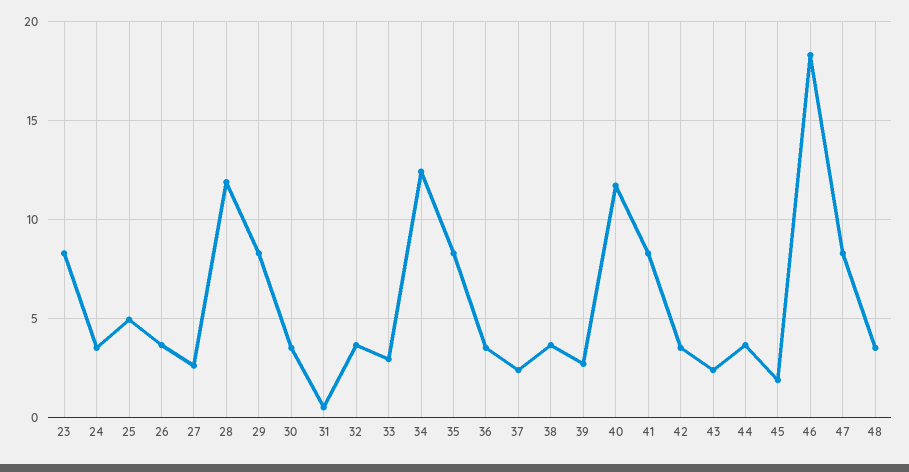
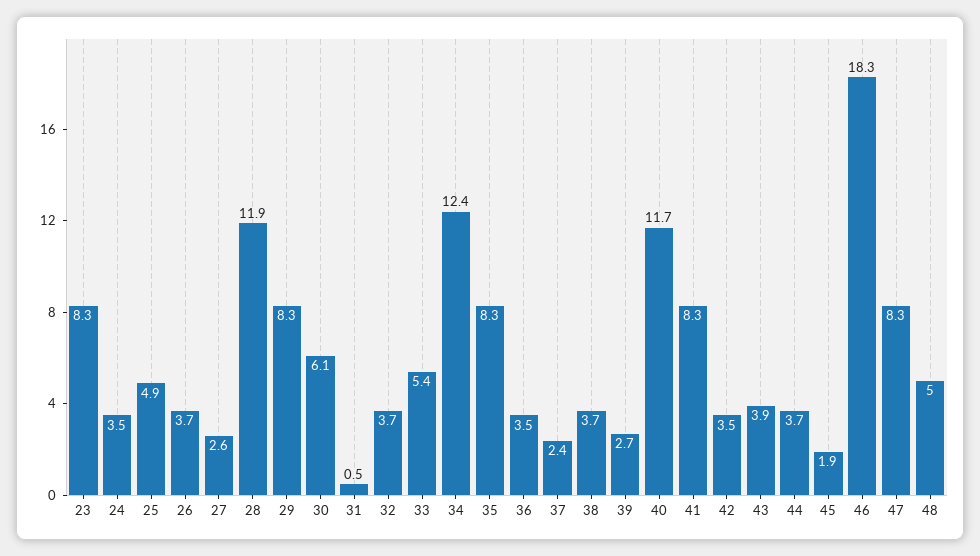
  {
    "23": 8.3,
    "24": 3.5,
    "25": 4.9,
    "26": 3.7,
    "27": 2.6,
    "28": 11.9,
    "29": 8.3,
-   "30": 3.5,
+   "30": 6.1,
    "31": 0.5,
    "32": 3.7,
-   "33": 3,
+   "33": 5.4,
    "34": 12.4,
    "35": 8.3,
    "36": 3.5,
    "37": 2.4,
    "38": 3.7,
    "39": 2.7,
    "40": 11.7,
    "41": 8.3,
    "42": 3.5,
-   "43": 2.5,
+   "43": 3.9,
    "44": 3.7,
    "45": 1.9,
    "46": 18.3,
    "47": 8.3,
-   "48": 3.5
+   "48": 5
  }

